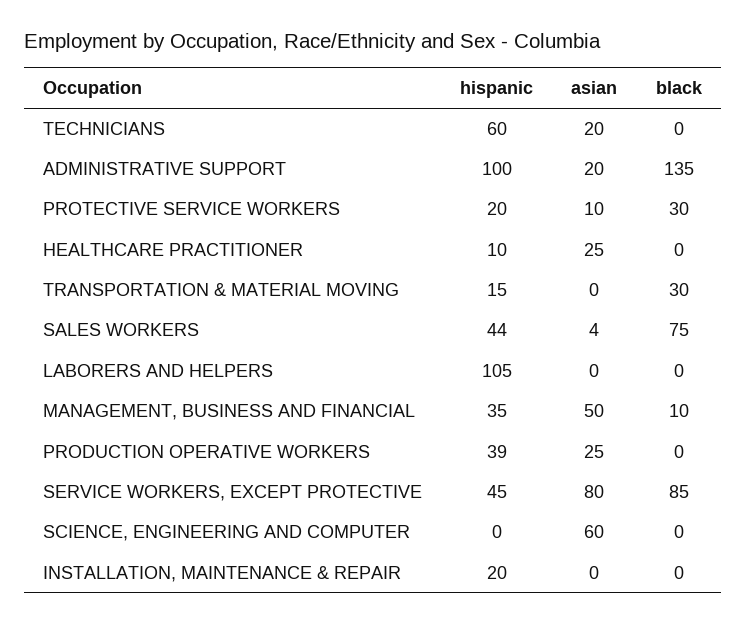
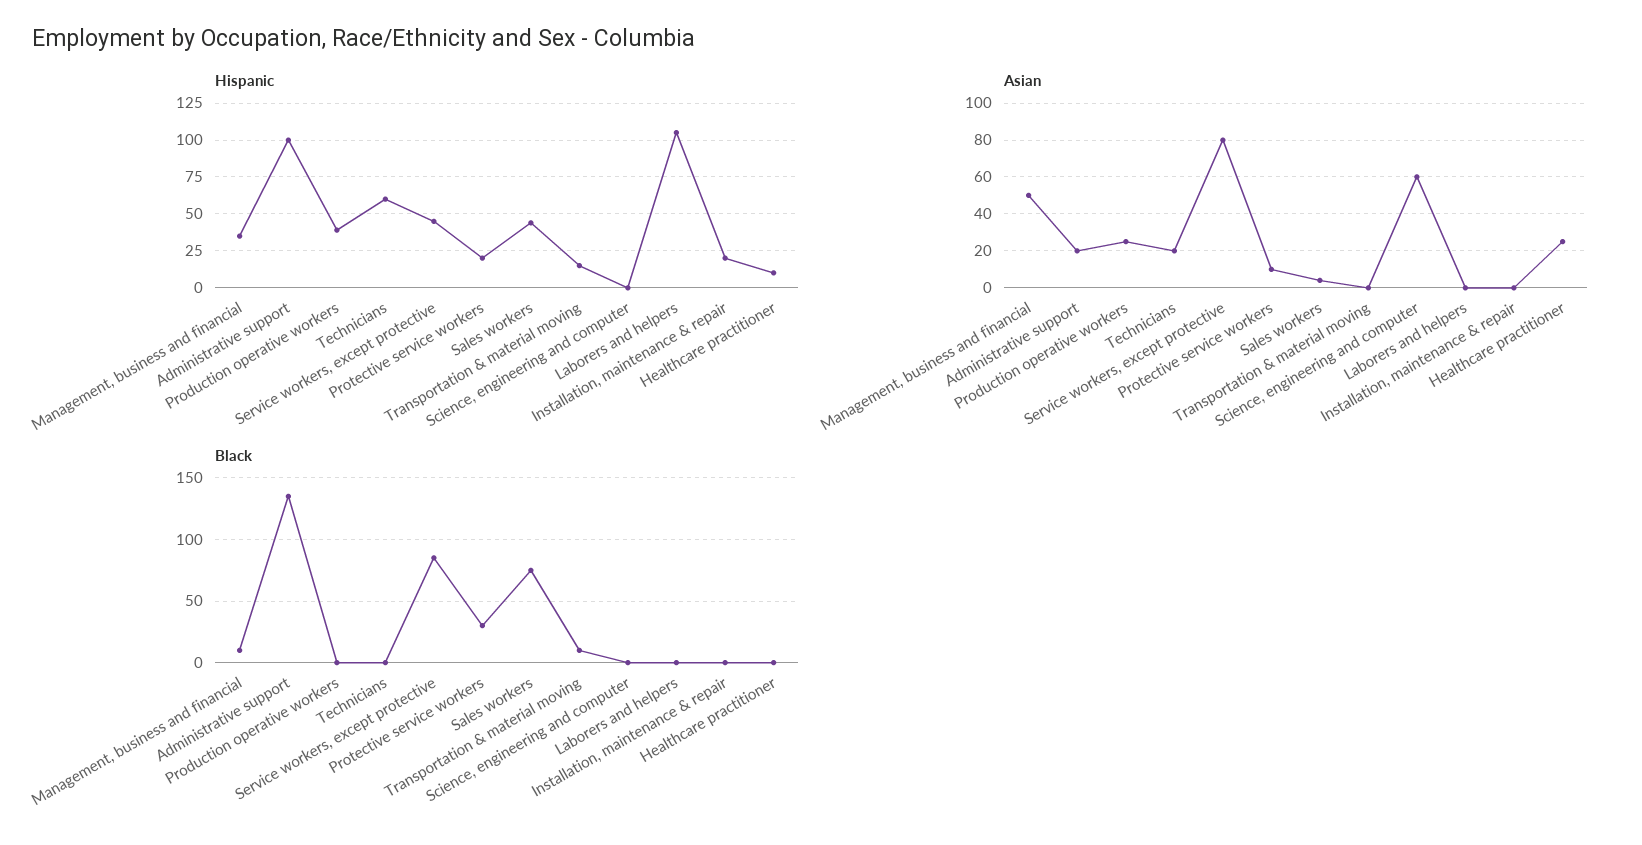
  {
    "hispanic": {
      "TECHNICIANS": 60,
      "ADMINISTRATIVE SUPPORT": 100,
      "PROTECTIVE SERVICE WORKERS": 20,
      "HEALTHCARE PRACTITIONER": 10,
      "TRANSPORTATION & MATERIAL MOVING": 15,
      "SALES WORKERS": 44,
      "LABORERS AND HELPERS": 105,
      "MANAGEMENT, BUSINESS AND FINANCIAL": 35,
      "PRODUCTION OPERATIVE WORKERS": 39,
      "SERVICE WORKERS, EXCEPT PROTECTIVE": 45,
      "SCIENCE, ENGINEERING AND COMPUTER": 0,
      "INSTALLATION, MAINTENANCE & REPAIR": 20
    },
    "asian": {
      "TECHNICIANS": 20,
      "ADMINISTRATIVE SUPPORT": 20,
      "PROTECTIVE SERVICE WORKERS": 10,
      "HEALTHCARE PRACTITIONER": 25,
      "TRANSPORTATION & MATERIAL MOVING": 0,
      "SALES WORKERS": 4,
      "LABORERS AND HELPERS": 0,
      "MANAGEMENT, BUSINESS AND FINANCIAL": 50,
      "PRODUCTION OPERATIVE WORKERS": 25,
      "SERVICE WORKERS, EXCEPT PROTECTIVE": 80,
      "SCIENCE, ENGINEERING AND COMPUTER": 60,
      "INSTALLATION, MAINTENANCE & REPAIR": 0
    },
    "black": {
      "TECHNICIANS": 0,
      "ADMINISTRATIVE SUPPORT": 135,
      "PROTECTIVE SERVICE WORKERS": 30,
      "HEALTHCARE PRACTITIONER": 0,
-     "TRANSPORTATION & MATERIAL MOVING": 30,
+     "TRANSPORTATION & MATERIAL MOVING": 10,
      "SALES WORKERS": 75,
      "LABORERS AND HELPERS": 0,
      "MANAGEMENT, BUSINESS AND FINANCIAL": 10,
      "PRODUCTION OPERATIVE WORKERS": 0,
      "SERVICE WORKERS, EXCEPT PROTECTIVE": 85,
      "SCIENCE, ENGINEERING AND COMPUTER": 0,
      "INSTALLATION, MAINTENANCE & REPAIR": 0
    }
  }

